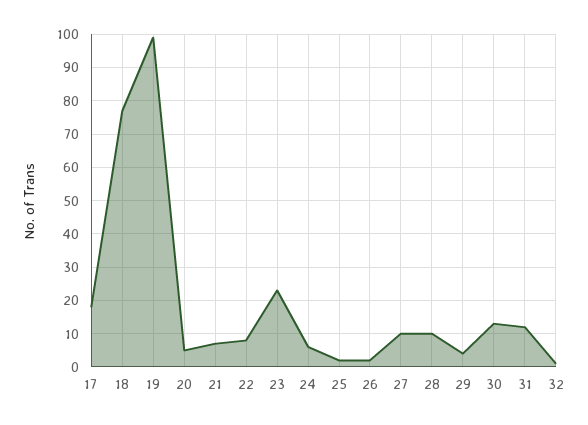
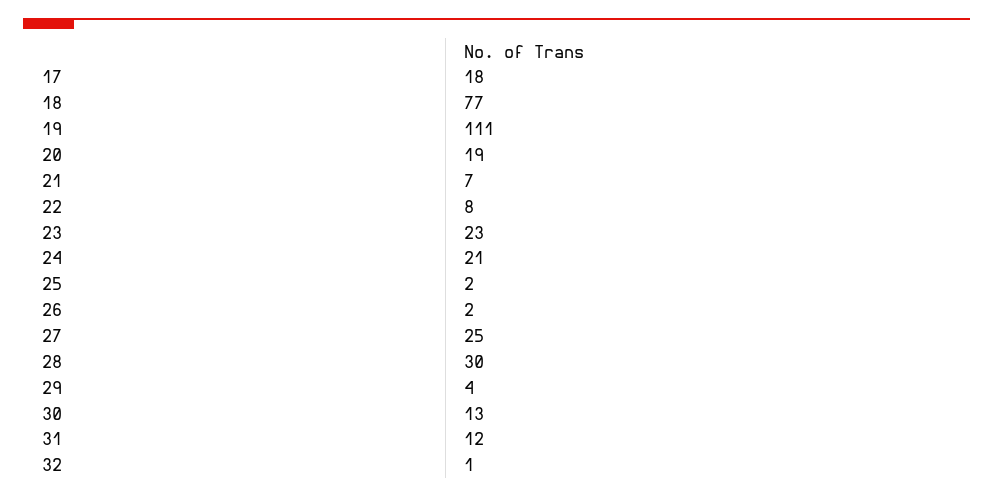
  {
    "17": 18,
    "18": 77,
-   "19": 100,
+   "19": 111,
-   "20": 5,
+   "20": 19,
    "21": 7,
    "22": 8,
    "23": 23,
-   "24": 5,
+   "24": 21,
    "25": 2,
    "26": 2,
-   "27": 10,
+   "27": 25,
-   "28": 10,
+   "28": 30,
    "29": 4,
    "30": 13,
    "31": 12,
    "32": 1
  }

